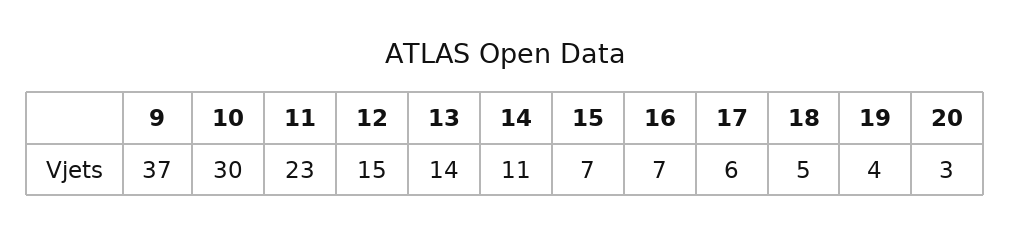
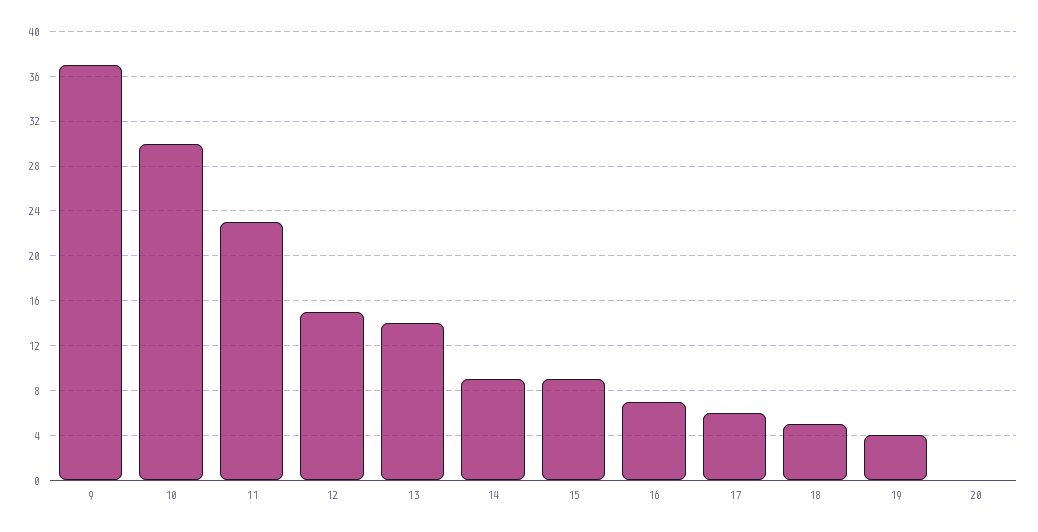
  {
    "9": 37,
    "10": 30,
    "11": 23,
    "12": 15,
    "13": 14,
-   "14": 11,
+   "14": 9,
-   "15": 7,
+   "15": 9,
    "16": 7,
    "17": 6,
    "18": 5,
    "19": 4,
-   "20": 3
+   "20": 0
  }

